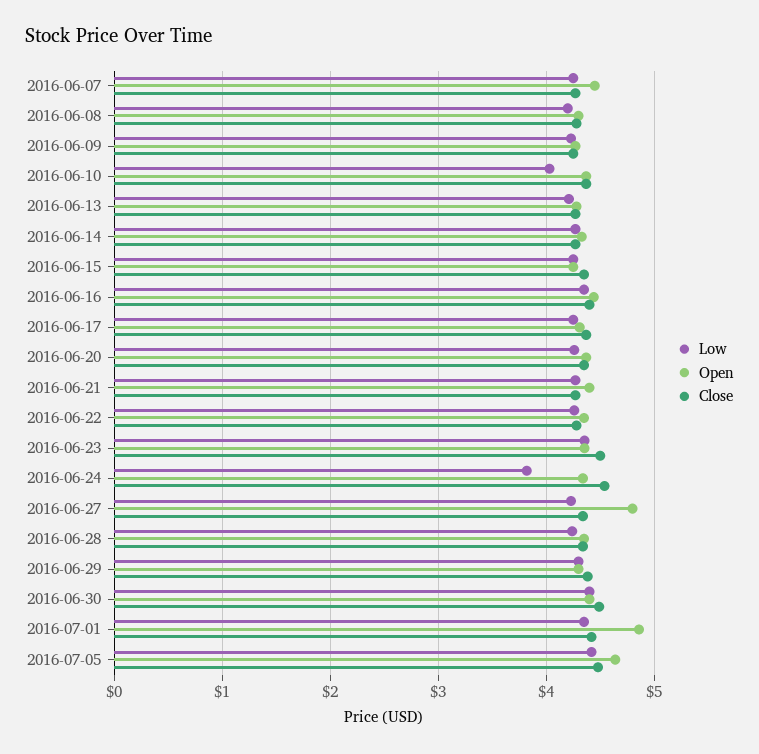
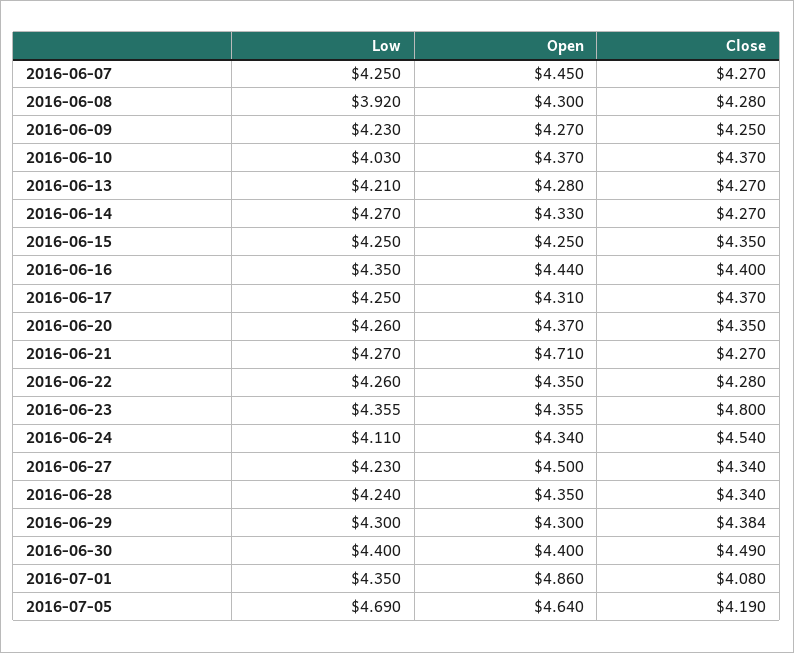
  {
    "Low": {
      "2016-06-07": 4.25,
-     "2016-06-08": 4.2,
+     "2016-06-08": 3.92,
      "2016-06-09": 4.23,
      "2016-06-10": 4.03,
      "2016-06-13": 4.21,
      "2016-06-14": 4.27,
      "2016-06-15": 4.25,
      "2016-06-16": 4.35,
      "2016-06-17": 4.25,
      "2016-06-20": 4.26,
      "2016-06-21": 4.27,
      "2016-06-22": 4.26,
      "2016-06-23": 4.355,
-     "2016-06-24": 3.8,
+     "2016-06-24": 4.11,
      "2016-06-27": 4.23,
      "2016-06-28": 4.24,
      "2016-06-29": 4.3,
      "2016-06-30": 4.4,
      "2016-07-01": 4.35,
-     "2016-07-05": 4.4
+     "2016-07-05": 4.69
    },
    "Open": {
      "2016-06-07": 4.45,
      "2016-06-08": 4.3,
      "2016-06-09": 4.27,
      "2016-06-10": 4.37,
      "2016-06-13": 4.28,
      "2016-06-14": 4.33,
      "2016-06-15": 4.25,
      "2016-06-16": 4.44,
      "2016-06-17": 4.31,
      "2016-06-20": 4.37,
-     "2016-06-21": 4.4,
+     "2016-06-21": 4.71,
      "2016-06-22": 4.35,
      "2016-06-23": 4.355,
      "2016-06-24": 4.34,
-     "2016-06-27": 4.8,
+     "2016-06-27": 4.5,
      "2016-06-28": 4.35,
      "2016-06-29": 4.3,
      "2016-06-30": 4.4,
      "2016-07-01": 4.86,
      "2016-07-05": 4.64
    },
    "Close": {
      "2016-06-07": 4.27,
      "2016-06-08": 4.28,
      "2016-06-09": 4.25,
      "2016-06-10": 4.37,
      "2016-06-13": 4.27,
      "2016-06-14": 4.27,
      "2016-06-15": 4.35,
      "2016-06-16": 4.4,
      "2016-06-17": 4.37,
      "2016-06-20": 4.35,
      "2016-06-21": 4.27,
      "2016-06-22": 4.28,
-     "2016-06-23": 4.5,
+     "2016-06-23": 4.8,
      "2016-06-24": 4.54,
      "2016-06-27": 4.34,
      "2016-06-28": 4.34,
      "2016-06-29": 4.384,
      "2016-06-30": 4.49,
-     "2016-07-01": 4.4,
+     "2016-07-01": 4.08,
-     "2016-07-05": 4.5
+     "2016-07-05": 4.19
    }
  }

